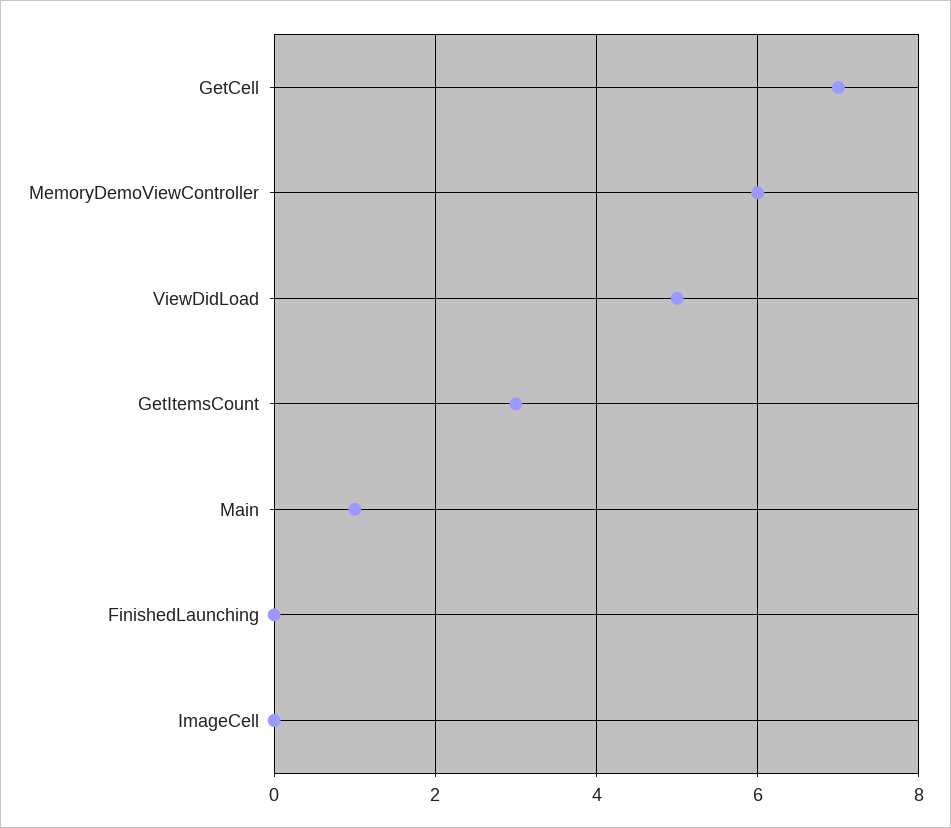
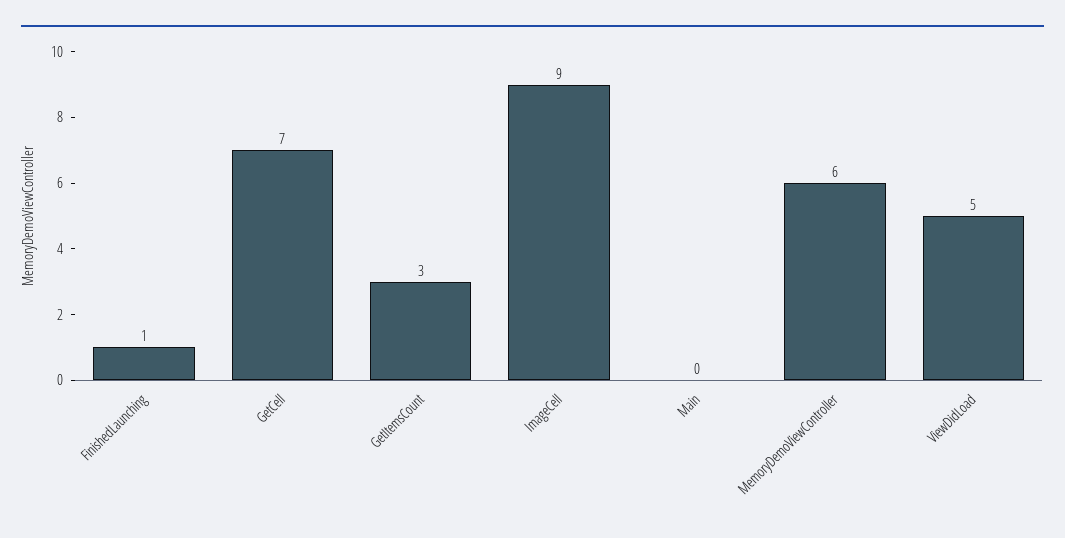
  {
    "GetCell": 7,
    "MemoryDemoViewController": 6,
    "ViewDidLoad": 5,
    "GetItemsCount": 3,
-   "Main": 1,
+   "Main": 0,
-   "FinishedLaunching": 0,
+   "FinishedLaunching": 1,
-   "ImageCell": 0
+   "ImageCell": 9
  }

